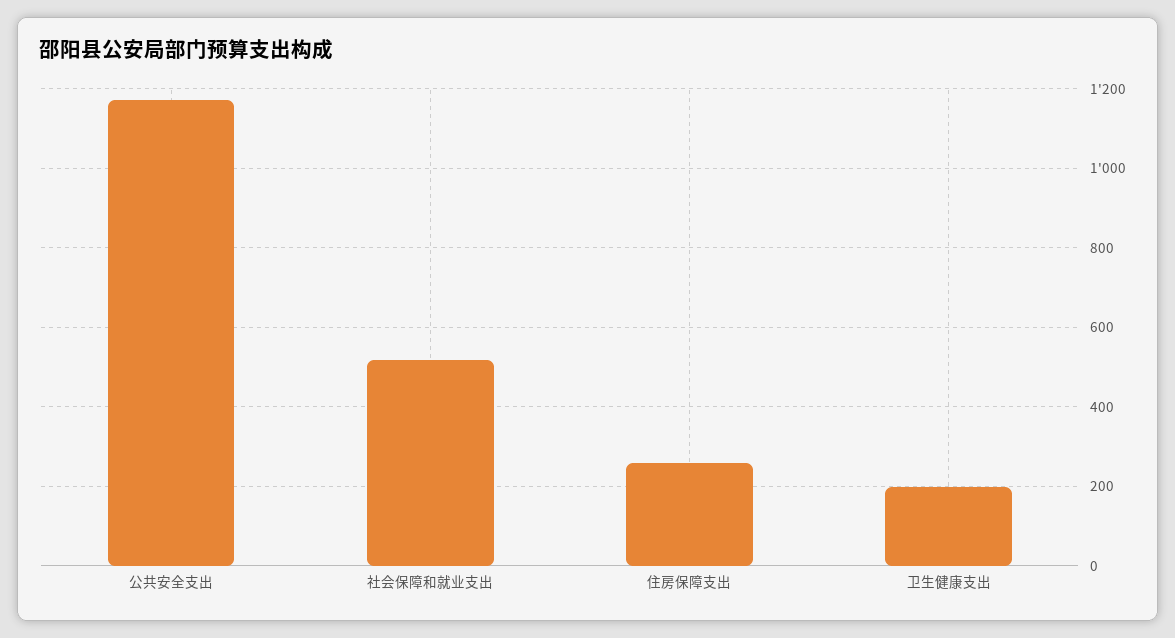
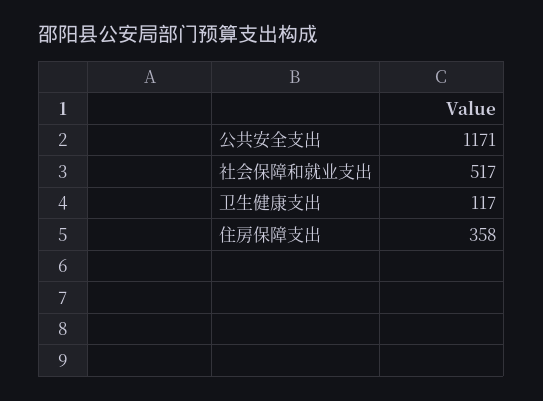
  {
    "公共安全支出": 1171,
    "社会保障和就业支出": 517,
-   "住房保障支出": 260,
+   "住房保障支出": 358,
-   "卫生健康支出": 200
+   "卫生健康支出": 117
  }

